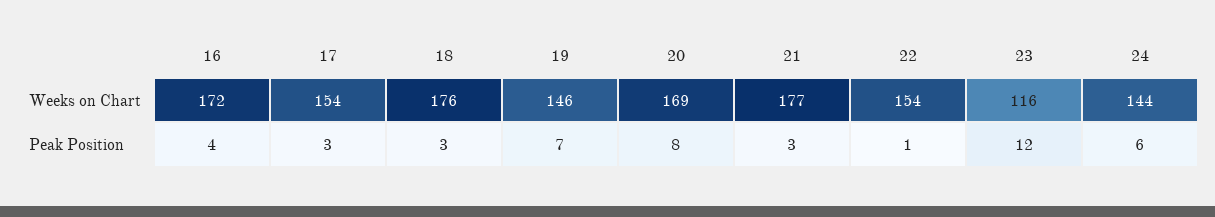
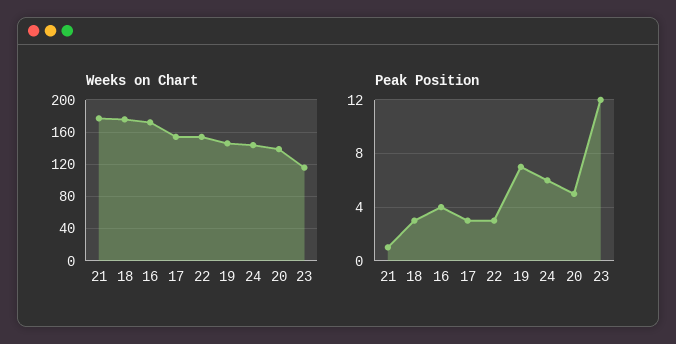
  {
    "Weeks on Chart": {
      "16": 172,
      "17": 154,
      "18": 176,
      "19": 146,
-     "20": 169,
+     "20": 140,
      "21": 177,
      "22": 154,
      "23": 116,
      "24": 144
    },
    "Peak Position": {
      "16": 4,
      "17": 3,
      "18": 3,
      "19": 7,
-     "20": 8,
+     "20": 5,
-     "21": 3,
+     "21": 1,
-     "22": 1,
+     "22": 3,
      "23": 12,
      "24": 6
    }
  }

